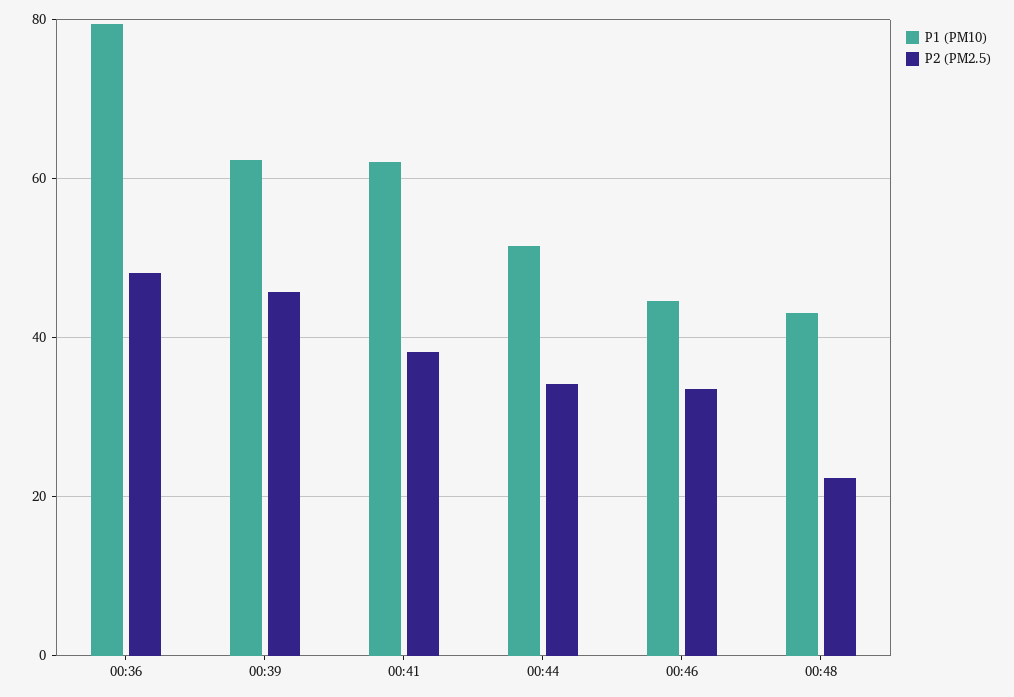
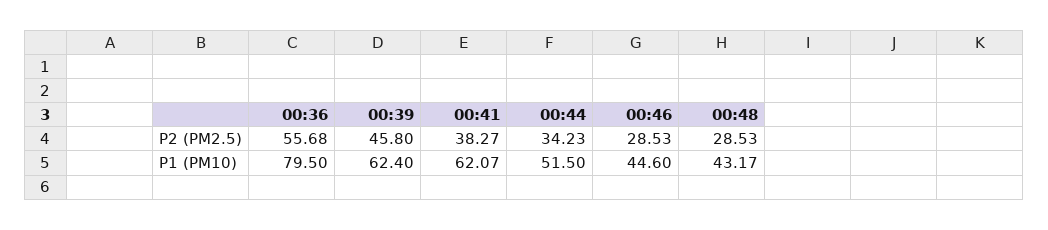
  {
    "P1 (PM10)": {
      "00:36": 79.5,
      "00:39": 62.4,
      "00:41": 62.07,
      "00:44": 51.5,
      "00:46": 44.6,
      "00:48": 43.17
    },
    "P2 (PM2.5)": {
-     "00:36": 48,
+     "00:36": 55.68,
      "00:39": 45.8,
      "00:41": 38.27,
      "00:44": 34.23,
-     "00:46": 34,
+     "00:46": 28.53,
-     "00:48": 22
+     "00:48": 28.53
    }
  }

